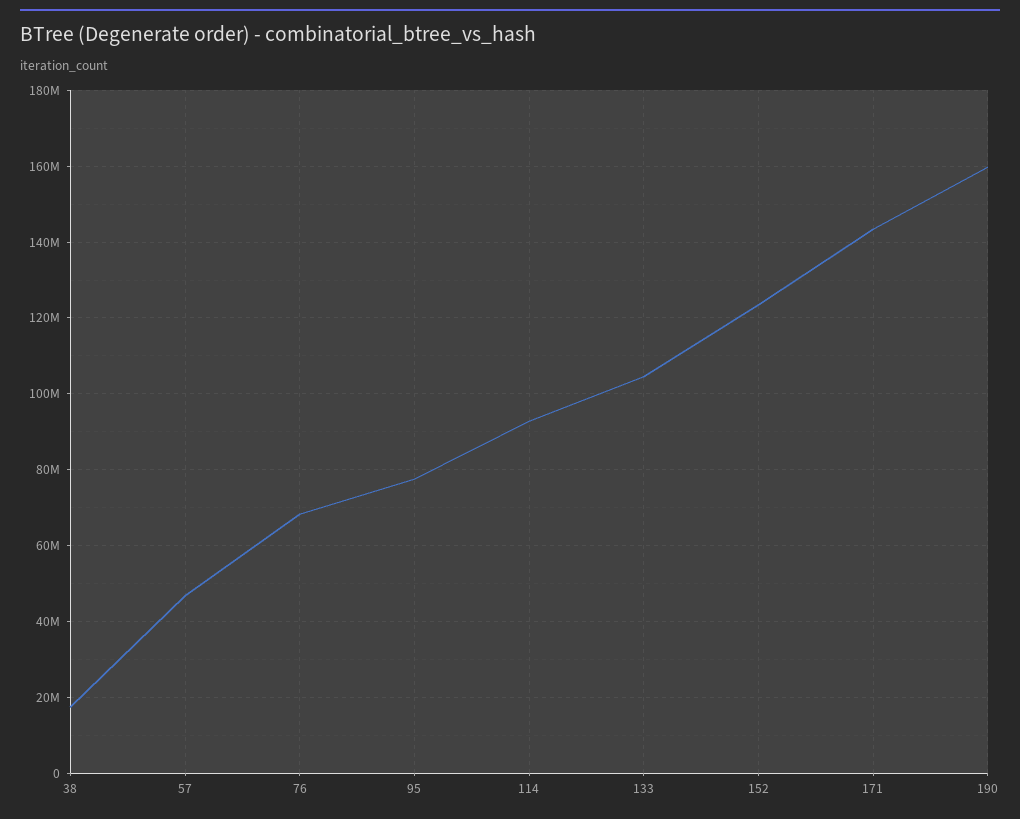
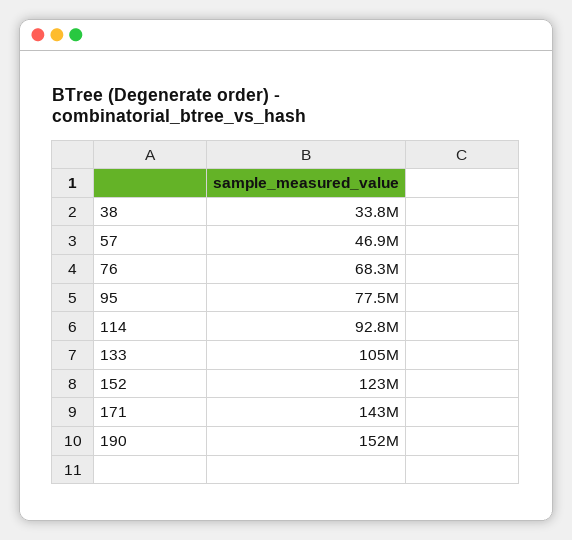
  {
-   "38": 18000000,
+   "38": 33800000,
    "57": 46900000,
    "76": 68300000,
    "95": 77500000,
    "114": 92800000,
    "133": 105000000,
    "152": 123000000,
    "171": 143000000,
-   "190": 160000000
+   "190": 152000000
  }

